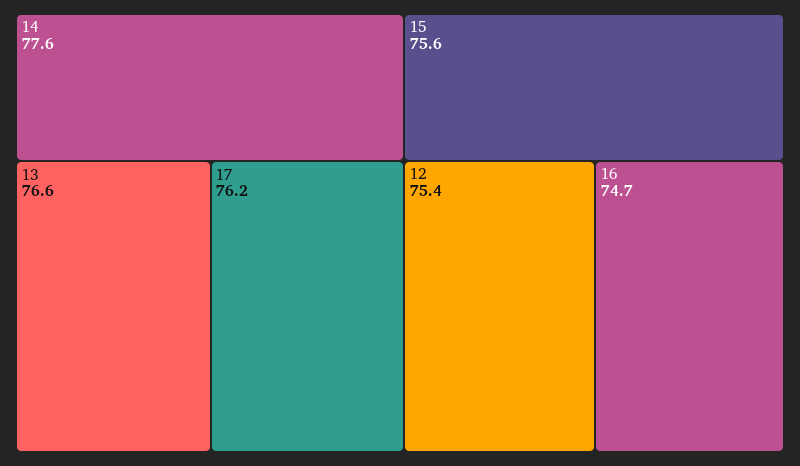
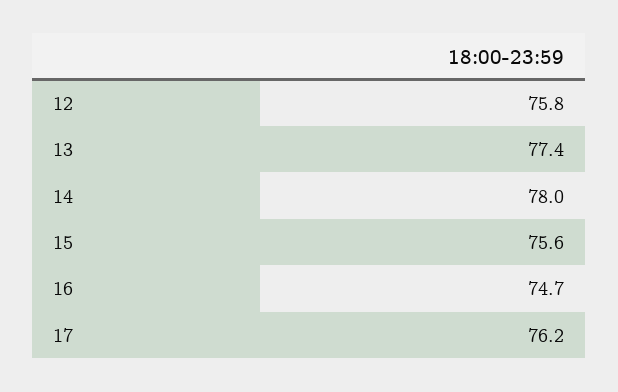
  {
-   "14": 77.6,
+   "14": 78,
-   "13": 76.6,
+   "13": 77.4,
    "17": 76.2,
    "15": 75.6,
-   "12": 75.4,
+   "12": 75.8,
    "16": 74.7
  }

